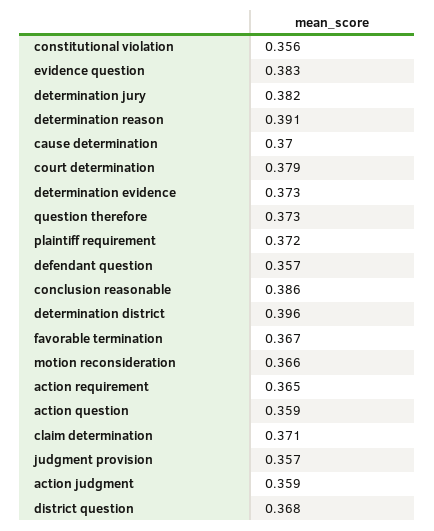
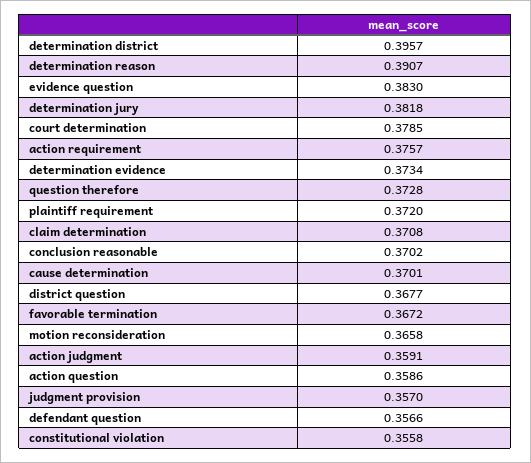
  {
    "constitutional violation": 0.3558,
    "evidence question": 0.383,
    "determination jury": 0.3818,
    "determination reason": 0.3907,
    "cause determination": 0.3701,
    "court determination": 0.3785,
    "determination evidence": 0.3734,
    "question therefore": 0.3728,
    "plaintiff requirement": 0.372,
    "defendant question": 0.3566,
-   "conclusion reasonable": 0.386,
+   "conclusion reasonable": 0.3702,
    "determination district": 0.3957,
    "favorable termination": 0.3672,
    "motion reconsideration": 0.3658,
-   "action requirement": 0.365,
+   "action requirement": 0.3757,
    "action question": 0.3586,
    "claim determination": 0.3708,
    "judgment provision": 0.357,
    "action judgment": 0.3591,
    "district question": 0.3677
  }

